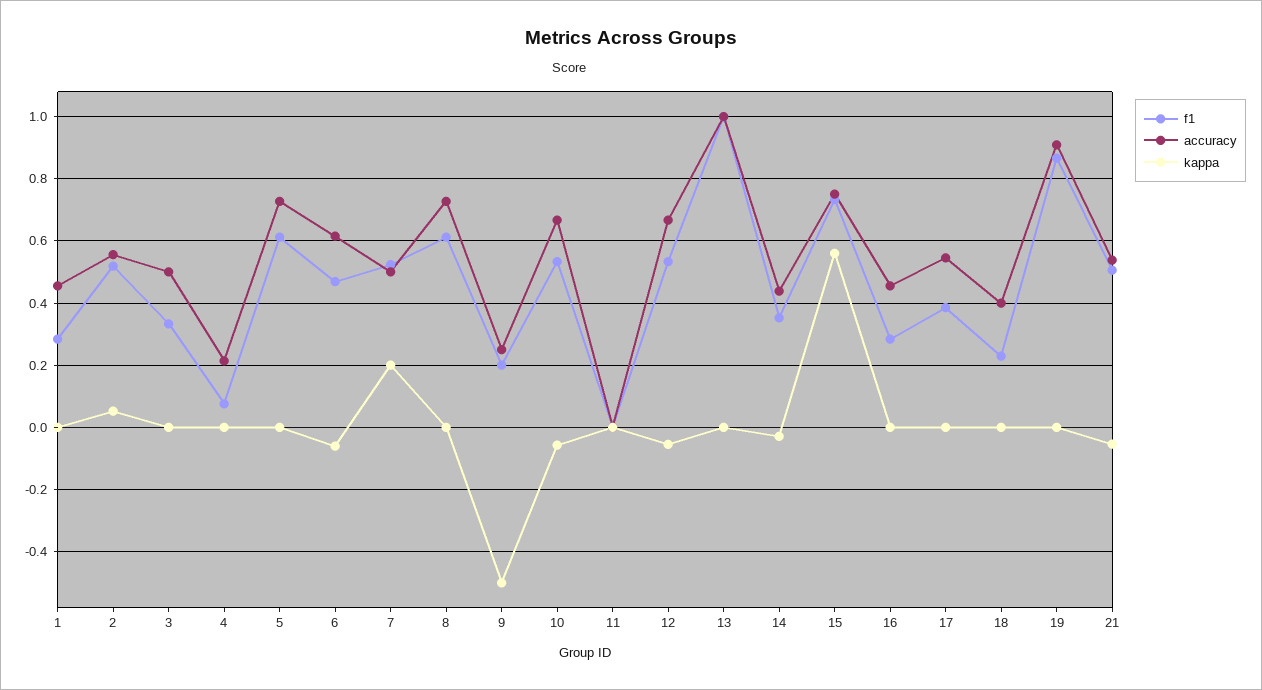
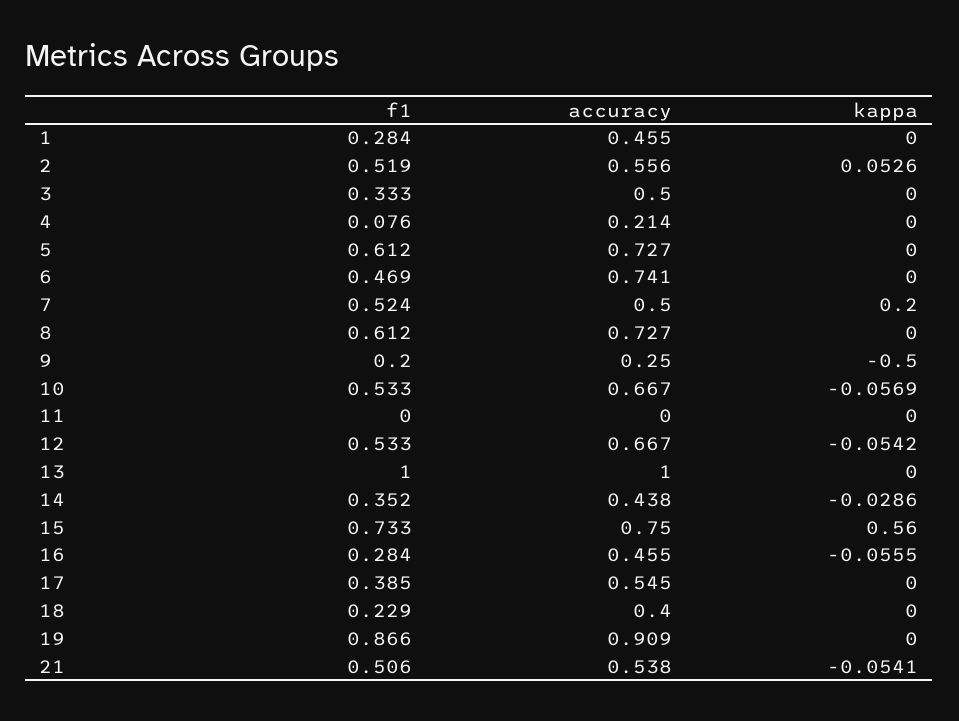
  {
    "f1": {
      "1": 0.284,
      "2": 0.519,
      "3": 0.333,
      "4": 0.076,
      "5": 0.612,
      "6": 0.469,
      "7": 0.524,
      "8": 0.612,
      "9": 0.2,
      "10": 0.533,
      "11": 0,
      "12": 0.533,
      "13": 1,
      "14": 0.352,
      "15": 0.733,
      "16": 0.284,
      "17": 0.385,
      "18": 0.229,
      "19": 0.866,
      "21": 0.506
    },
    "accuracy": {
      "1": 0.455,
      "2": 0.556,
      "3": 0.5,
      "4": 0.214,
      "5": 0.727,
-     "6": 0.62,
+     "6": 0.741,
      "7": 0.5,
      "8": 0.727,
      "9": 0.25,
      "10": 0.667,
      "11": 0,
      "12": 0.667,
      "13": 1,
      "14": 0.438,
      "15": 0.75,
      "16": 0.455,
      "17": 0.545,
      "18": 0.4,
      "19": 0.909,
      "21": 0.538
    },
    "kappa": {
      "1": 0,
      "2": 0.0526,
      "3": 0,
      "4": 0,
      "5": 0,
-     "6": -0.06,
+     "6": 0,
      "7": 0.2,
      "8": 0,
      "9": -0.5,
      "10": -0.0569,
      "11": 0,
      "12": -0.0542,
      "13": 0,
      "14": -0.0286,
      "15": 0.56,
-     "16": 0,
+     "16": -0.0555,
      "17": 0,
      "18": 0,
      "19": 0,
      "21": -0.0541
    }
  }

